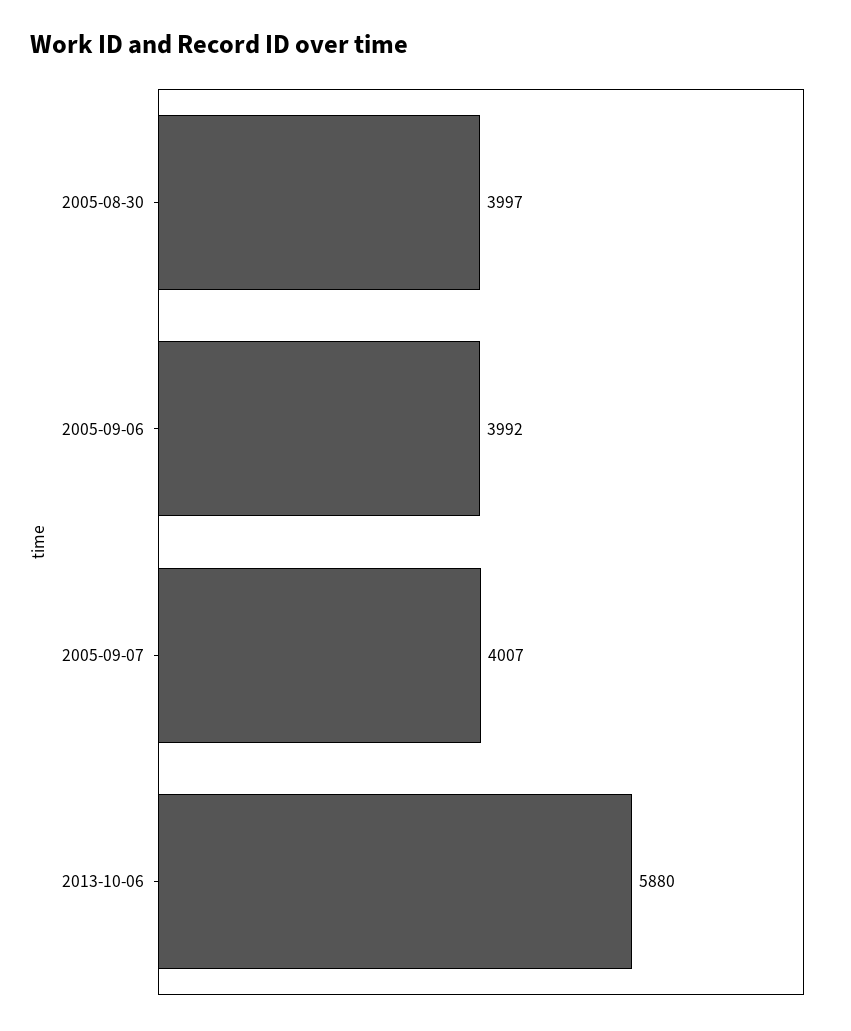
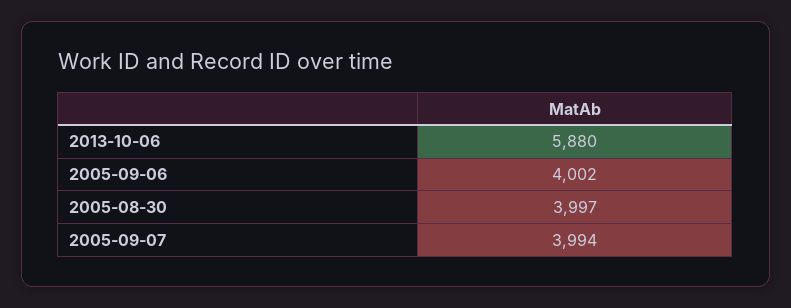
  {
    "2005-08-30": 3997,
-   "2005-09-06": 3992,
+   "2005-09-06": 4002,
-   "2005-09-07": 4007,
+   "2005-09-07": 3994,
    "2013-10-06": 5880
  }

